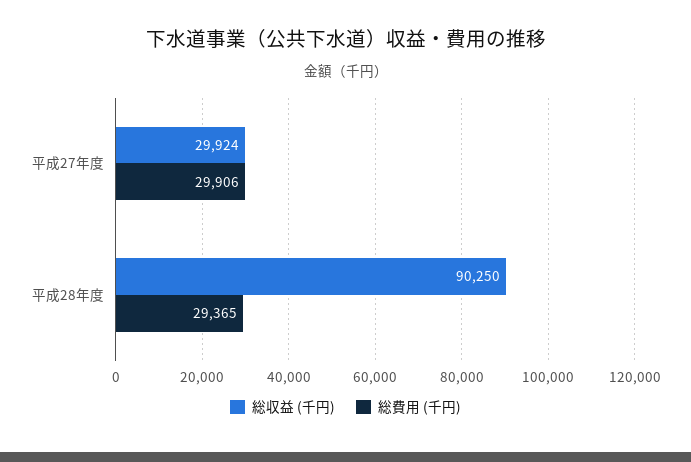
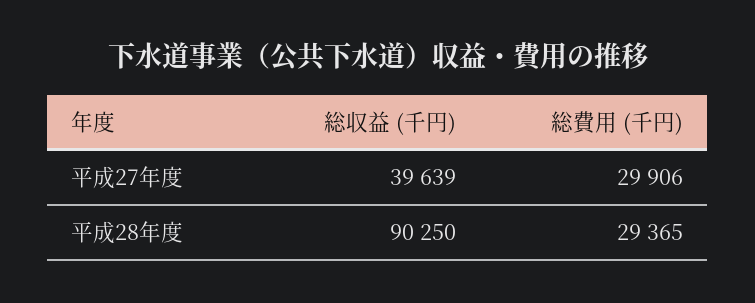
  {
    "総収益 (千円)": {
-     "平成27年度": 29924,
+     "平成27年度": 39639,
      "平成28年度": 90250
    },
    "総費用 (千円)": {
      "平成27年度": 29906,
      "平成28年度": 29365
    }
  }

